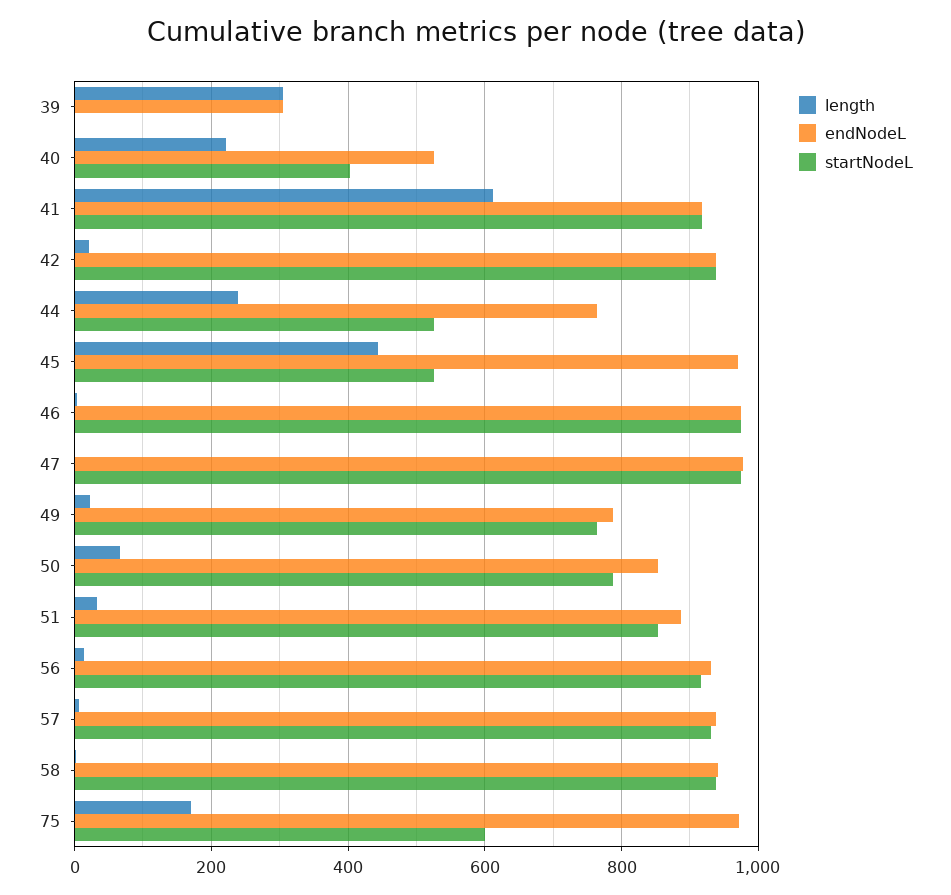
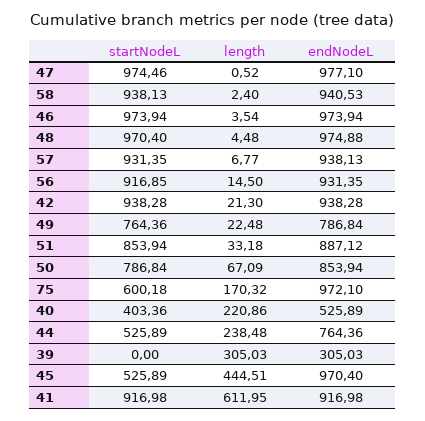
  {
    "length": {
      "39": 305.03,
      "40": 220.86,
      "41": 611.95,
      "42": 21.3,
      "44": 238.48,
      "45": 444.51,
      "46": 3.54,
      "47": 0.52,
      "49": 22.48,
      "50": 67.09,
      "51": 33.18,
      "56": 14.5,
      "57": 6.77,
      "58": 2.4,
-     "75": 170.32
+     "75": 170.32,
+     "48": 4.48
    },
    "endNodeL": {
      "39": 305.03,
      "40": 525.89,
      "41": 916.98,
      "42": 938.28,
      "44": 764.36,
      "45": 970.4,
      "46": 973.94,
      "47": 977.1,
      "49": 786.84,
      "50": 853.94,
      "51": 887.12,
      "56": 931.35,
      "57": 938.13,
      "58": 940.53,
-     "75": 972.1
+     "75": 972.1,
+     "48": 974.88
    },
    "startNodeL": {
      "39": 0,
      "40": 403.36,
      "41": 916.98,
      "42": 938.28,
      "44": 525.89,
      "45": 525.89,
      "46": 973.94,
      "47": 974.46,
      "49": 764.36,
      "50": 786.84,
      "51": 853.94,
      "56": 916.85,
      "57": 931.35,
      "58": 938.13,
-     "75": 600.18
+     "75": 600.18,
+     "48": 970.4
    }
  }

